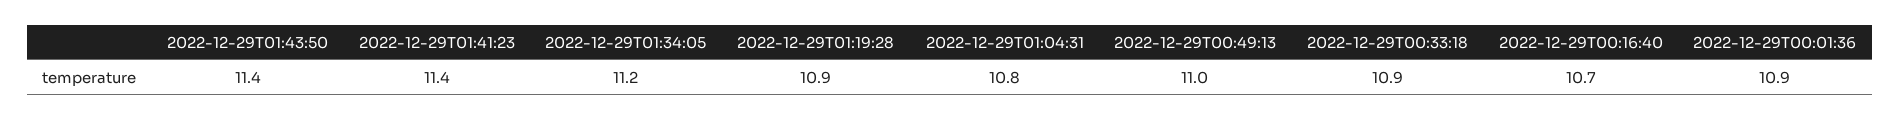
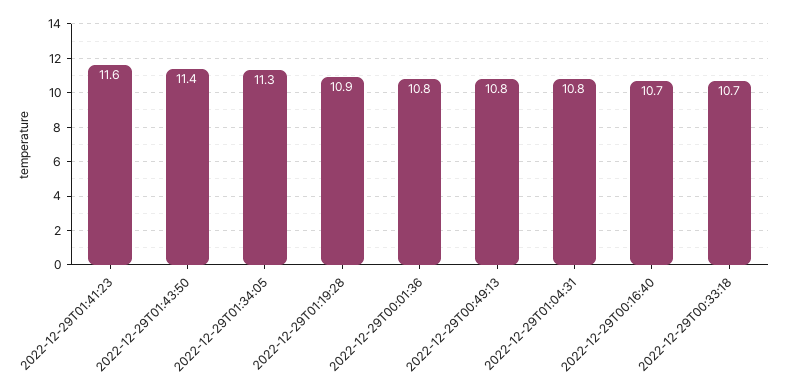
  {
    "2022-12-29T01:43:50": 11.4,
-   "2022-12-29T01:41:23": 11.4,
+   "2022-12-29T01:41:23": 11.6,
-   "2022-12-29T01:34:05": 11.2,
+   "2022-12-29T01:34:05": 11.3,
    "2022-12-29T01:19:28": 10.9,
    "2022-12-29T01:04:31": 10.8,
-   "2022-12-29T00:49:13": 11,
+   "2022-12-29T00:49:13": 10.8,
-   "2022-12-29T00:33:18": 10.9,
+   "2022-12-29T00:33:18": 10.7,
    "2022-12-29T00:16:40": 10.7,
-   "2022-12-29T00:01:36": 10.9
+   "2022-12-29T00:01:36": 10.8
  }

